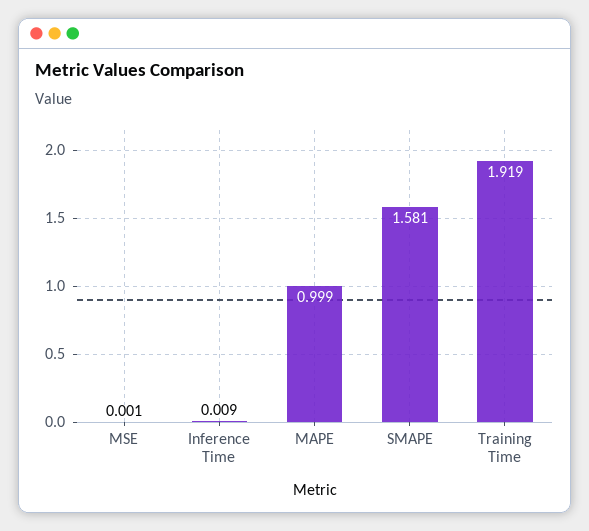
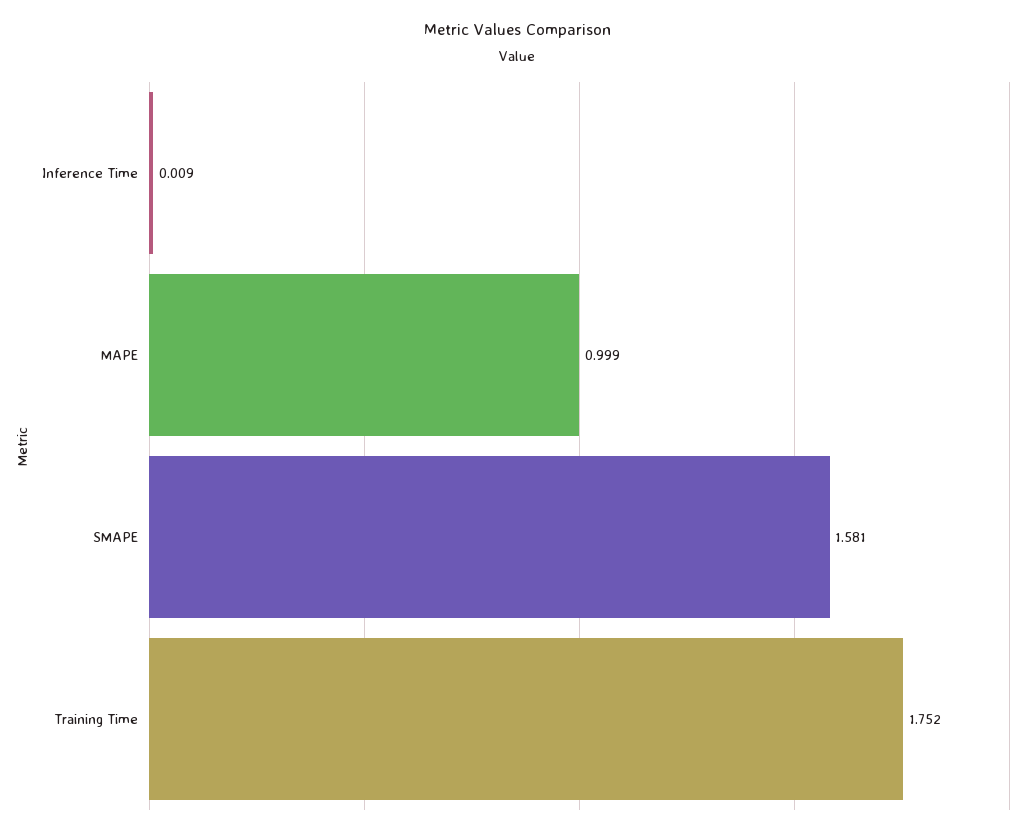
  {
-   "MSE": 0.001,
    "Inference Time": 0.009,
    "MAPE": 0.999,
    "SMAPE": 1.581,
-   "Training Time": 1.919
+   "Training Time": 1.752
  }

